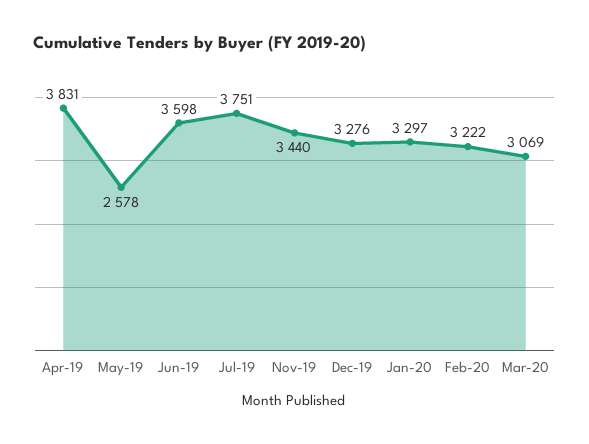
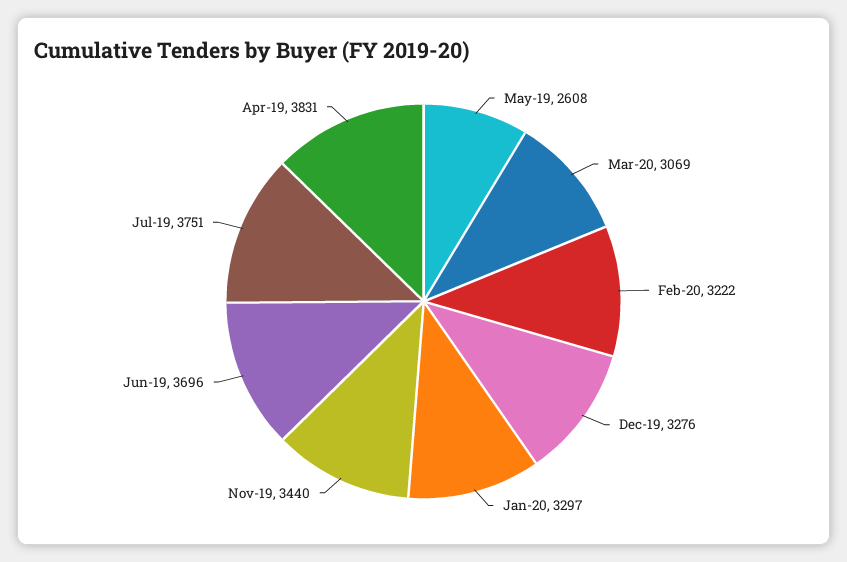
  {
    "Apr-19": 3831,
-   "May-19": 2578,
+   "May-19": 2608,
-   "Jun-19": 3598,
+   "Jun-19": 3696,
    "Jul-19": 3751,
    "Nov-19": 3440,
    "Dec-19": 3276,
    "Jan-20": 3297,
    "Feb-20": 3222,
    "Mar-20": 3069
  }

